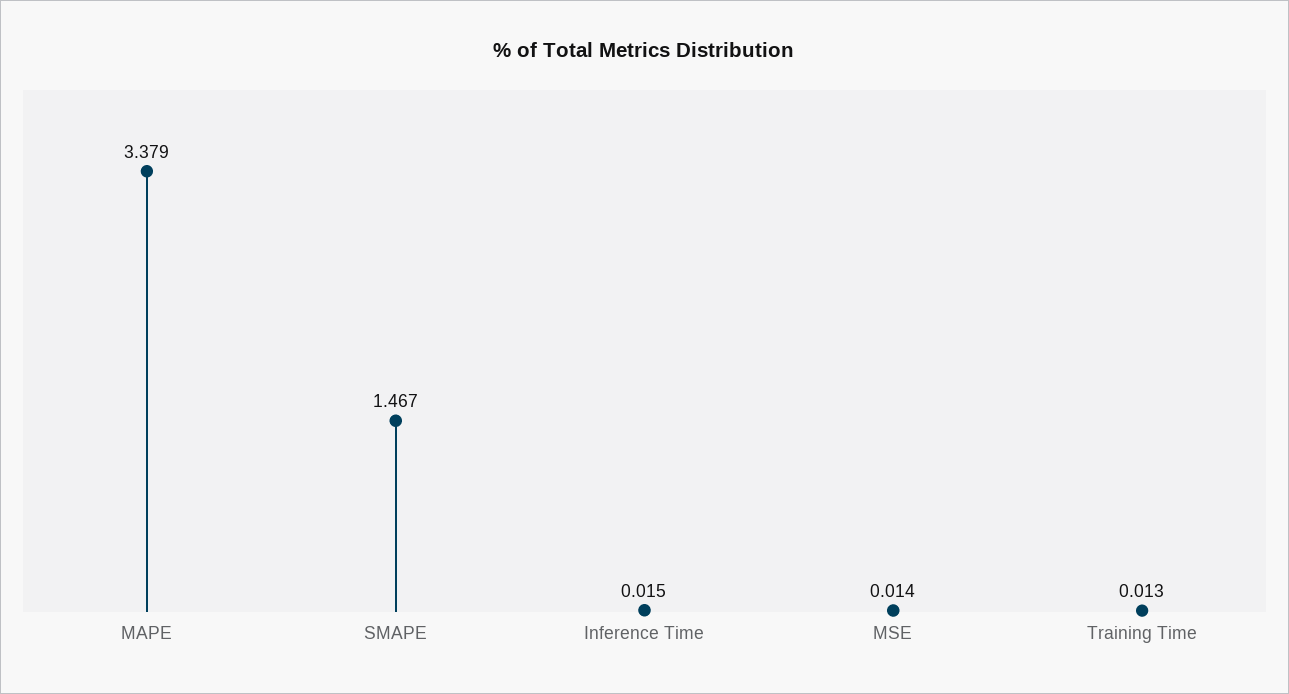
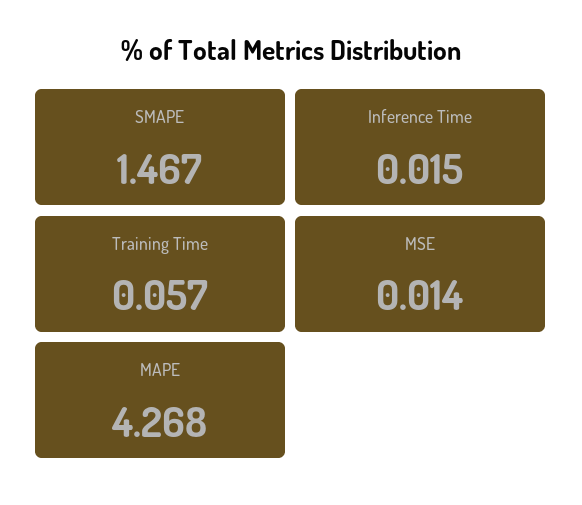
  {
-   "MAPE": 3.379,
+   "MAPE": 4.268,
    "SMAPE": 1.467,
    "Inference Time": 0.015,
    "MSE": 0.014,
-   "Training Time": 0.013
+   "Training Time": 0.057
  }

